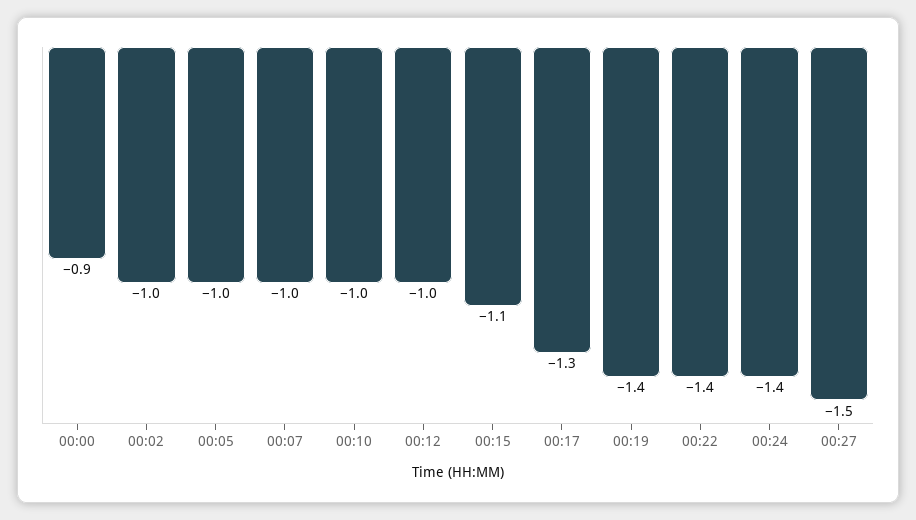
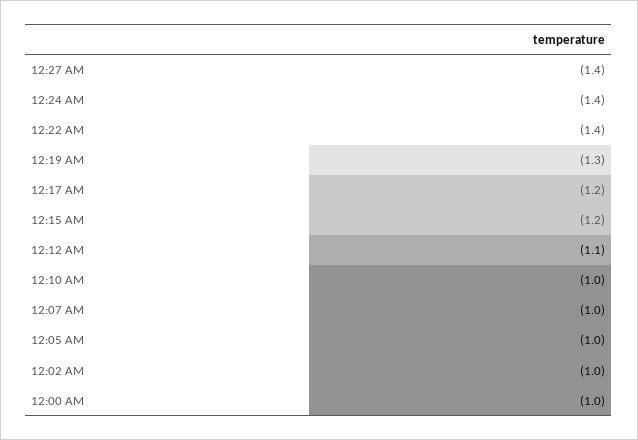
  {
-   "00:00": -0.9,
+   "00:00": -1,
    "00:02": -1,
    "00:05": -1,
    "00:07": -1,
    "00:10": -1,
-   "00:12": -1,
+   "00:12": -1.1,
-   "00:15": -1.1,
+   "00:15": -1.2,
-   "00:17": -1.3,
+   "00:17": -1.2,
-   "00:19": -1.4,
+   "00:19": -1.3,
    "00:22": -1.4,
    "00:24": -1.4,
-   "00:27": -1.5
+   "00:27": -1.4
  }

